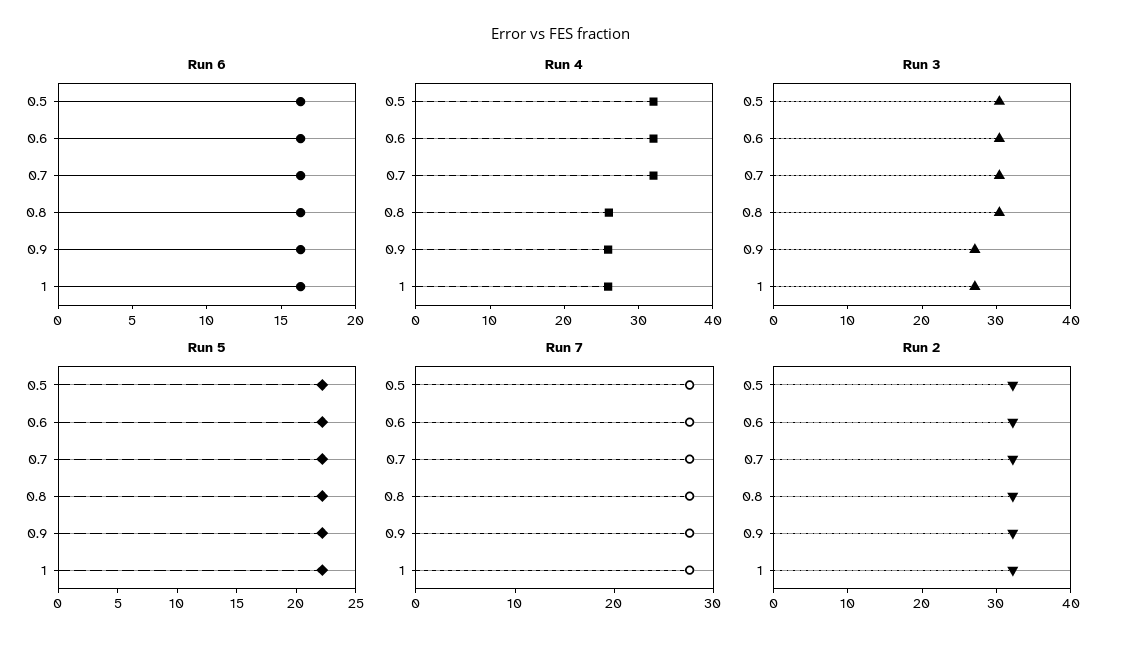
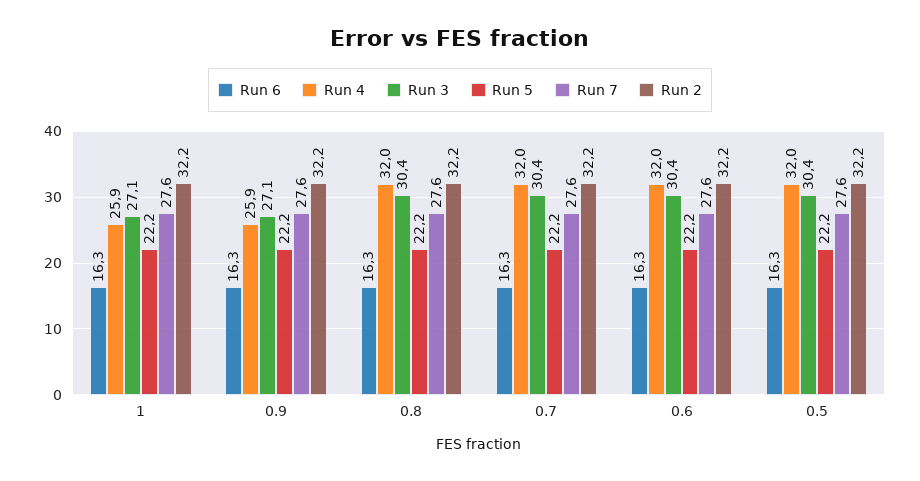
  {
    "Run 6": {
      "0.5": 16.3,
      "0.6": 16.3,
      "0.7": 16.3,
      "0.8": 16.3,
      "0.9": 16.3,
      "1": 16.3
    },
    "Run 4": {
      "0.5": 32,
      "0.6": 32,
      "0.7": 32,
-     "0.8": 26,
+     "0.8": 32,
      "0.9": 25.9,
      "1": 25.9
    },
    "Run 3": {
      "0.5": 30.4,
      "0.6": 30.4,
      "0.7": 30.4,
      "0.8": 30.4,
      "0.9": 27.1,
      "1": 27.1
    },
    "Run 5": {
      "0.5": 22.2,
      "0.6": 22.2,
      "0.7": 22.2,
      "0.8": 22.2,
      "0.9": 22.2,
      "1": 22.2
    },
    "Run 7": {
      "0.5": 27.6,
      "0.6": 27.6,
      "0.7": 27.6,
      "0.8": 27.6,
      "0.9": 27.6,
      "1": 27.6
    },
    "Run 2": {
      "0.5": 32.2,
      "0.6": 32.2,
      "0.7": 32.2,
      "0.8": 32.2,
      "0.9": 32.2,
      "1": 32.2
    }
  }

